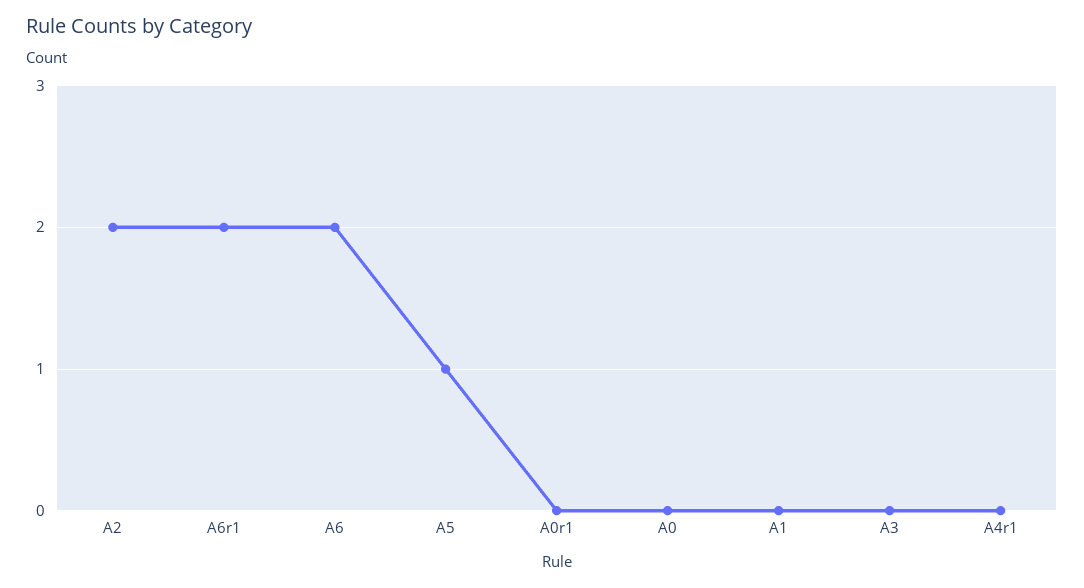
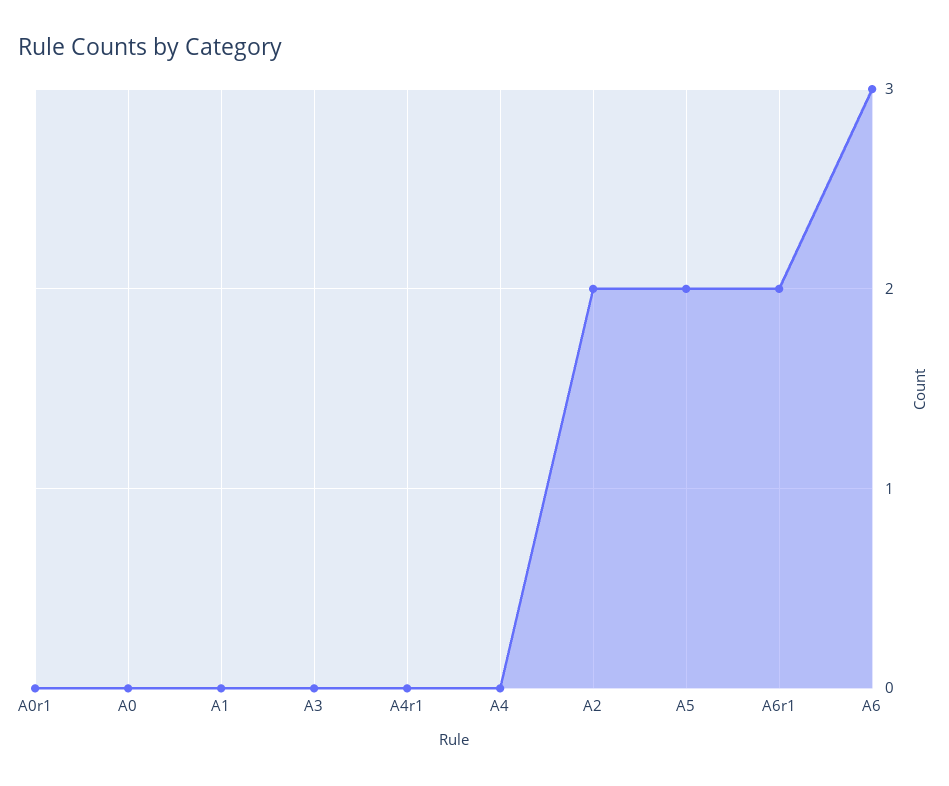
  {
    "A2": 2,
    "A6r1": 2,
-   "A6": 2,
+   "A6": 3,
-   "A5": 1,
+   "A5": 2,
    "A0r1": 0,
    "A0": 0,
    "A1": 0,
    "A3": 0,
-   "A4r1": 0
+   "A4r1": 0,
+   "A4": 0
  }

